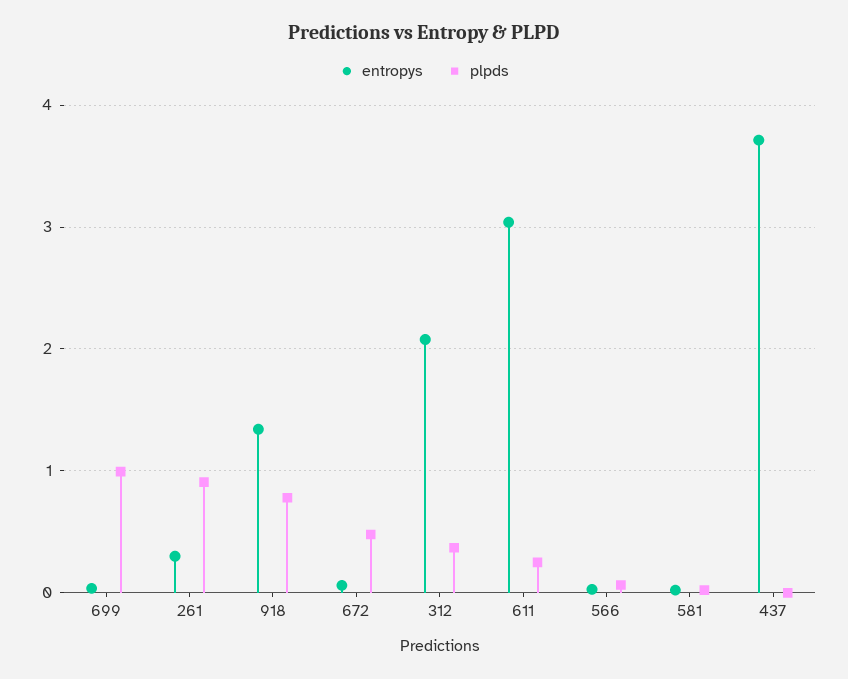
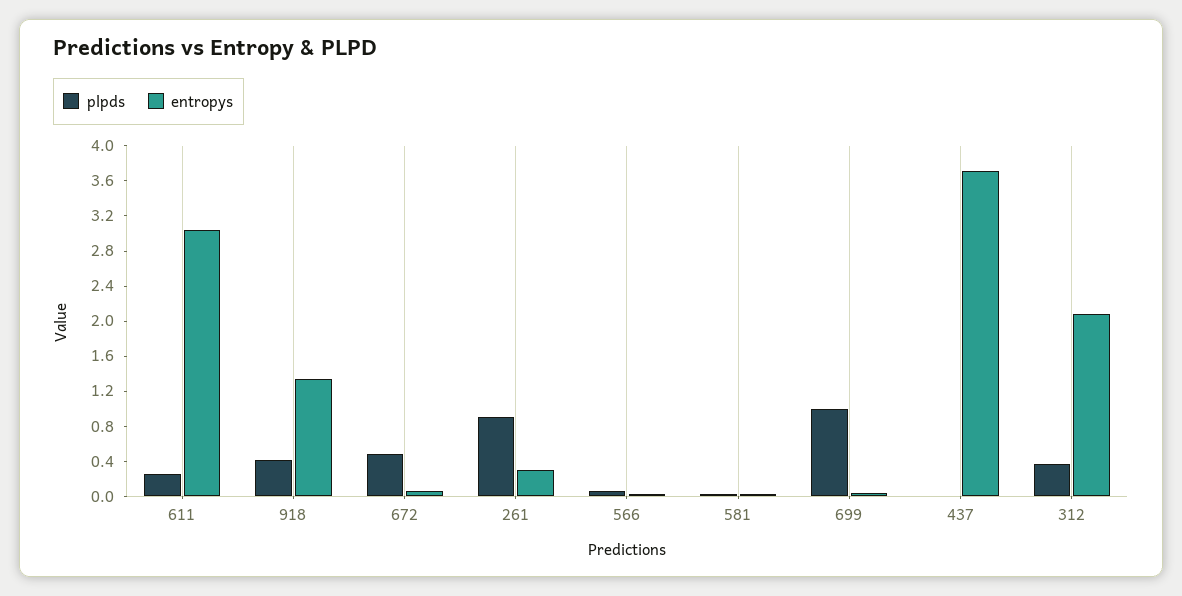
  {
    "entropys": {
      "699": 0,
      "261": 0.3,
      "918": 1.3,
      "672": 0.1,
      "312": 2.1,
      "611": 3,
      "566": 0,
      "581": 0,
      "437": 3.7
    },
    "plpds": {
      "699": 1,
      "261": 0.9,
-     "918": 0.8,
+     "918": 0.4,
      "672": 0.5,
      "312": 0.4,
      "611": 0.2,
      "566": 0.1,
      "581": 0,
      "437": 0
    }
  }

